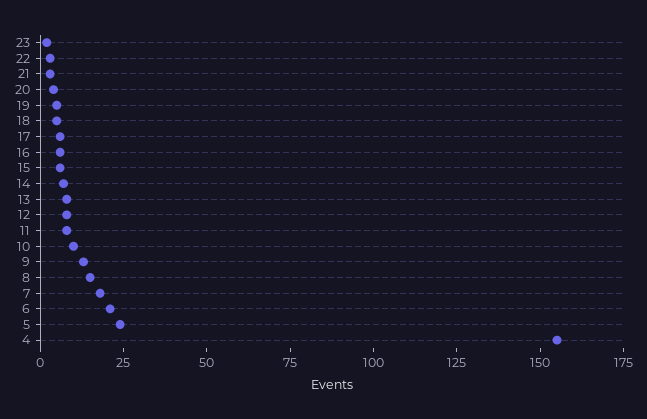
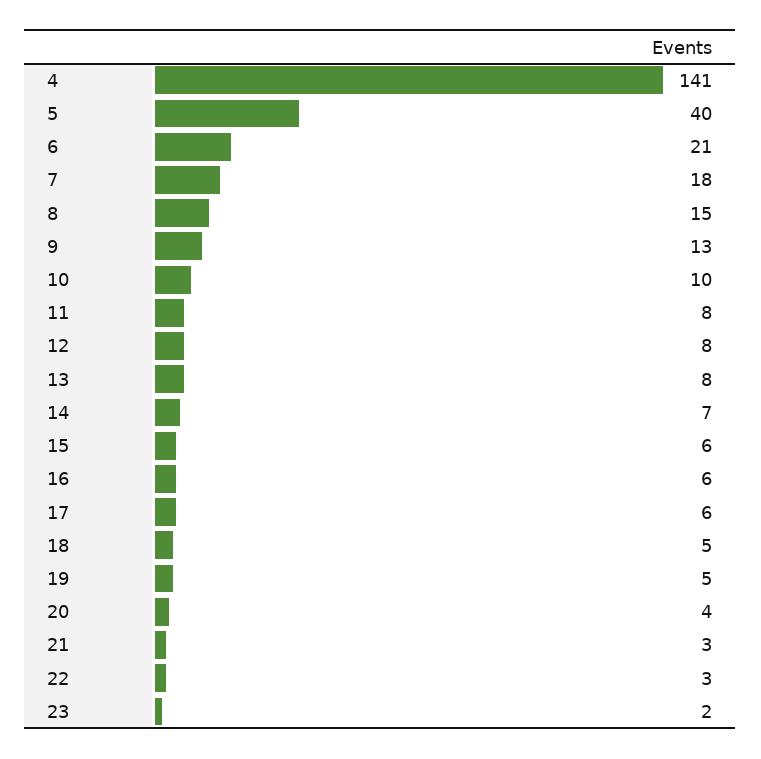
  {
    "23": 2,
    "22": 3,
    "21": 3,
    "20": 4,
    "19": 5,
    "18": 5,
    "17": 6,
    "16": 6,
    "15": 6,
    "14": 7,
    "13": 8,
    "12": 8,
    "11": 8,
    "10": 10,
    "9": 13,
    "8": 15,
    "7": 18,
    "6": 21,
-   "5": 25,
+   "5": 40,
-   "4": 155
+   "4": 141
  }

